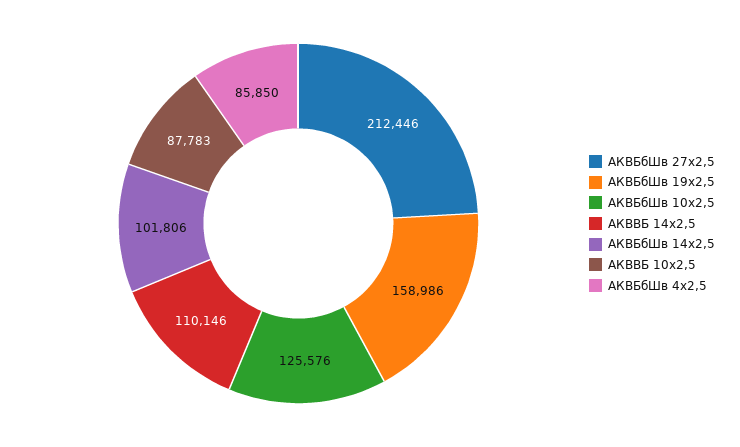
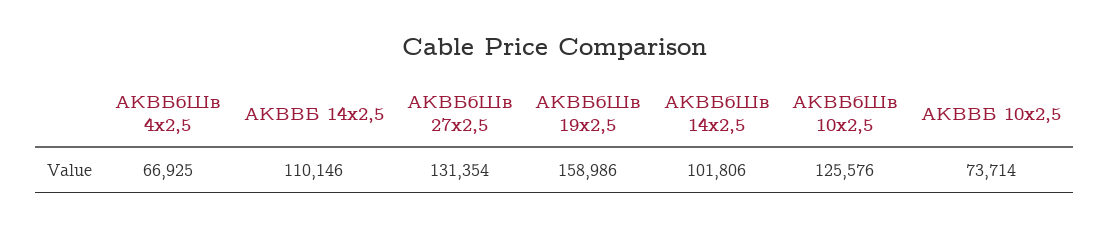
  {
-   "АКВБбШв 27х2,5": 212446,
+   "АКВБбШв 27х2,5": 131354,
    "АКВБбШв 19х2,5": 158986,
    "АКВБбШв 10х2,5": 125576,
    "АКВВБ 14х2,5": 110146,
    "АКВБбШв 14х2,5": 101806,
-   "АКВВБ 10х2,5": 87783,
+   "АКВВБ 10х2,5": 73714,
-   "АКВБбШв 4х2,5": 85850
+   "АКВБбШв 4х2,5": 66925
  }

